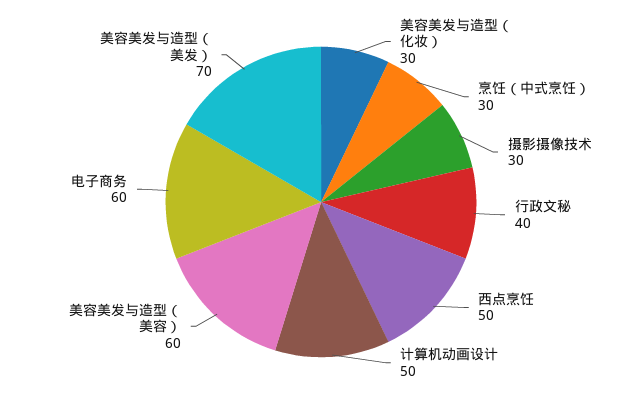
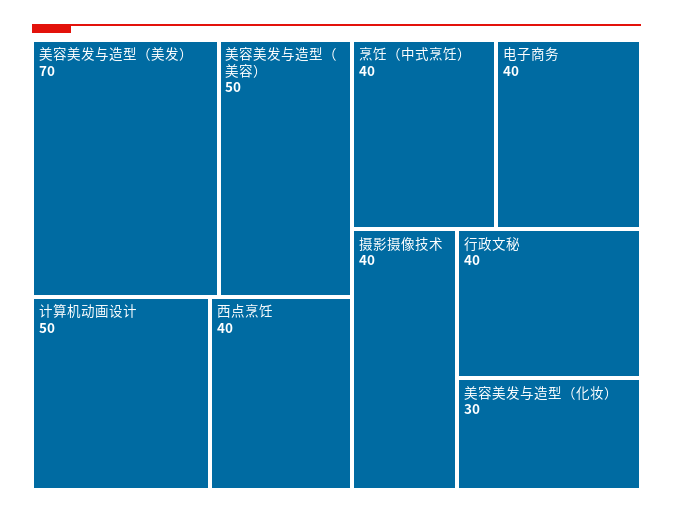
  {
    "美容美发与造型（化妆）": 30,
-   "烹饪（中式烹饪）": 30,
+   "烹饪（中式烹饪）": 40,
-   "摄影摄像技术": 30,
+   "摄影摄像技术": 40,
    "行政文秘": 40,
-   "西点烹饪": 50,
+   "西点烹饪": 40,
    "计算机动画设计": 50,
-   "美容美发与造型（美容）": 60,
+   "美容美发与造型（美容）": 50,
-   "电子商务": 60,
+   "电子商务": 40,
    "美容美发与造型（美发）": 70
  }

